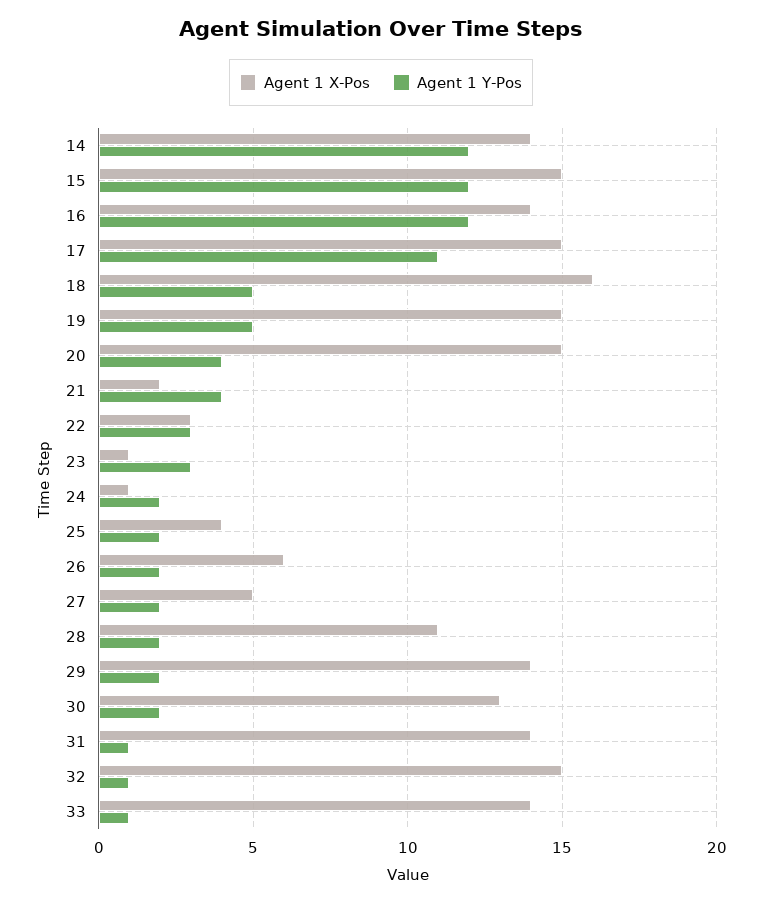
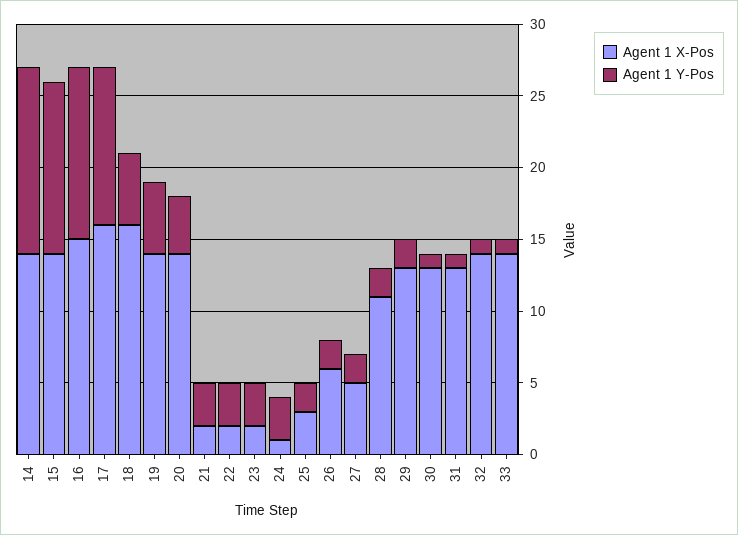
  {
    "Agent 1 X-Pos": {
      "14": 14,
-     "15": 15,
+     "15": 14,
-     "16": 14,
+     "16": 15,
-     "17": 15,
+     "17": 16,
      "18": 16,
-     "19": 15,
+     "19": 14,
-     "20": 15,
+     "20": 14,
      "21": 2,
-     "22": 3,
+     "22": 2,
-     "23": 1,
+     "23": 2,
      "24": 1,
-     "25": 4,
+     "25": 3,
      "26": 6,
      "27": 5,
      "28": 11,
-     "29": 14,
+     "29": 13,
      "30": 13,
-     "31": 14,
+     "31": 13,
-     "32": 15,
+     "32": 14,
      "33": 14
    },
    "Agent 1 Y-Pos": {
-     "14": 12,
+     "14": 13,
      "15": 12,
      "16": 12,
      "17": 11,
      "18": 5,
      "19": 5,
      "20": 4,
-     "21": 4,
+     "21": 3,
      "22": 3,
      "23": 3,
-     "24": 2,
+     "24": 3,
      "25": 2,
      "26": 2,
      "27": 2,
      "28": 2,
      "29": 2,
-     "30": 2,
+     "30": 1,
      "31": 1,
      "32": 1,
      "33": 1
    }
  }

